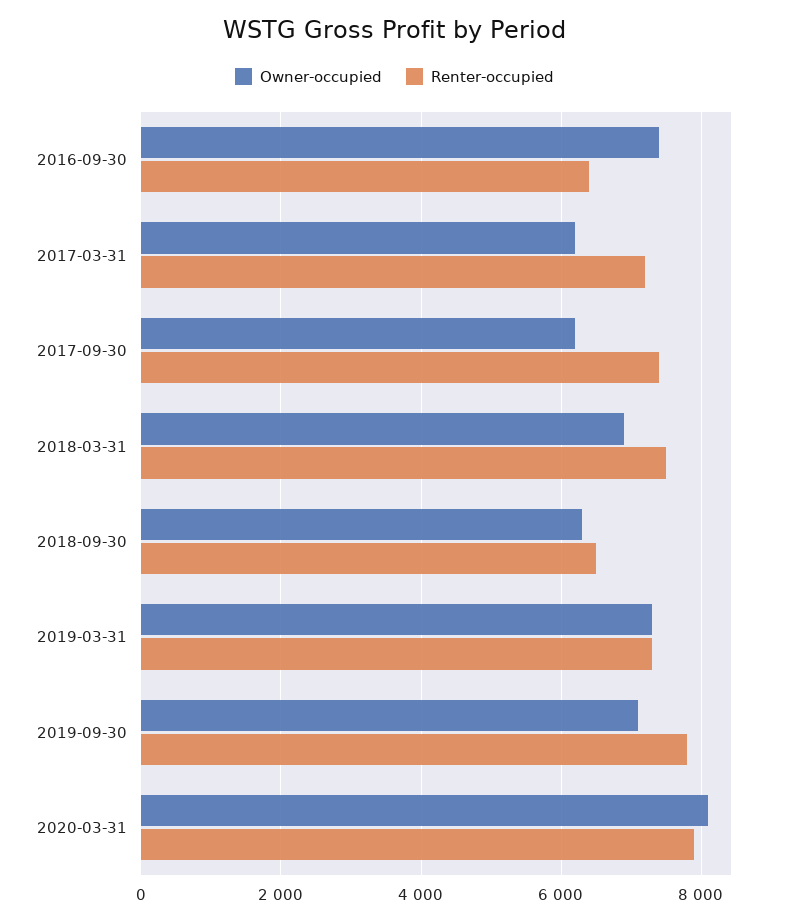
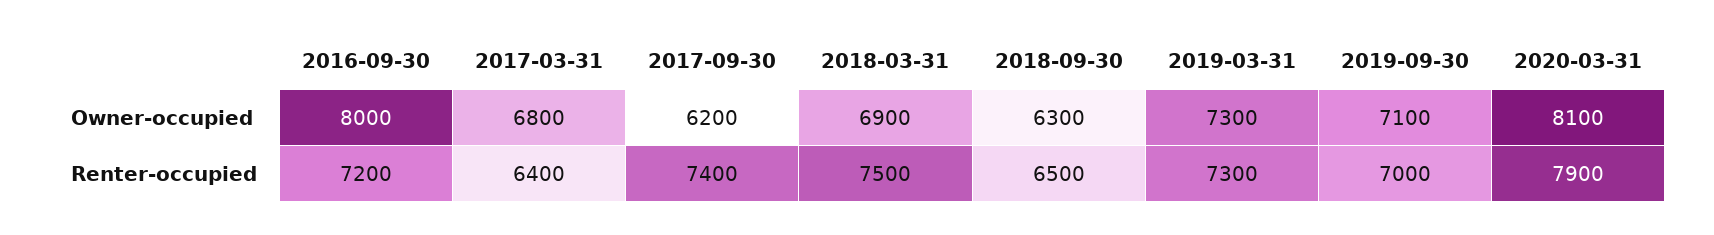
  {
    "Owner-occupied": {
-     "2016-09-30": 7400,
+     "2016-09-30": 8000,
-     "2017-03-31": 6200,
+     "2017-03-31": 6800,
      "2017-09-30": 6200,
      "2018-03-31": 6900,
      "2018-09-30": 6300,
      "2019-03-31": 7300,
      "2019-09-30": 7100,
      "2020-03-31": 8100
    },
    "Renter-occupied": {
-     "2016-09-30": 6400,
+     "2016-09-30": 7200,
-     "2017-03-31": 7200,
+     "2017-03-31": 6400,
      "2017-09-30": 7400,
      "2018-03-31": 7500,
      "2018-09-30": 6500,
      "2019-03-31": 7300,
-     "2019-09-30": 7800,
+     "2019-09-30": 7000,
      "2020-03-31": 7900
    }
  }

